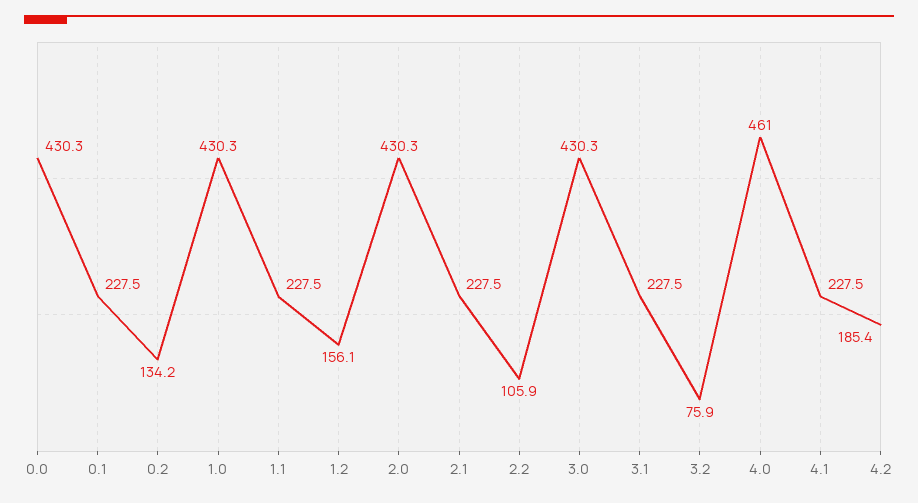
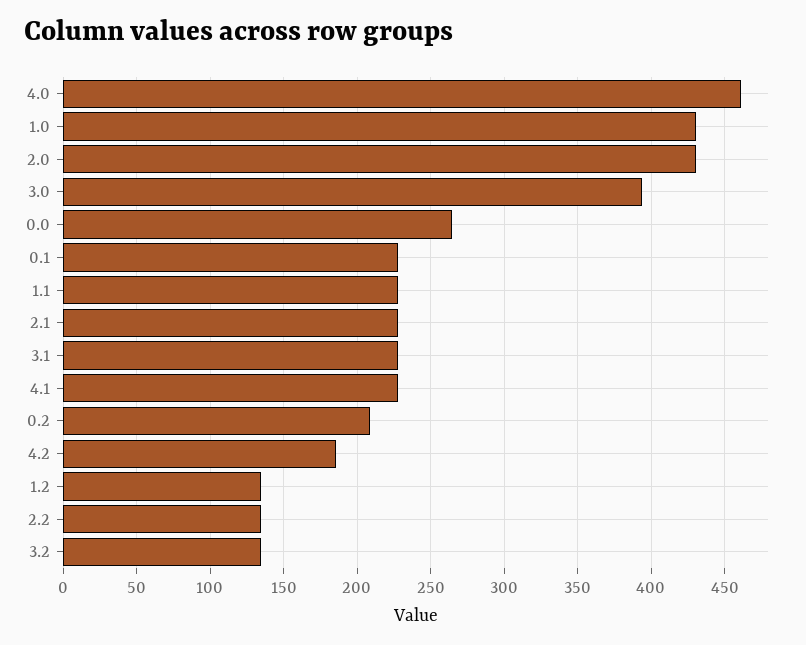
  {
-   "0.0": 430.3,
+   "0.0": 265,
    "0.1": 227.5,
-   "0.2": 134.2,
+   "0.2": 210,
    "1.0": 430.3,
    "1.1": 227.5,
-   "1.2": 156.1,
+   "1.2": 135,
    "2.0": 430.3,
    "2.1": 227.5,
-   "2.2": 105.9,
+   "2.2": 135,
-   "3.0": 430.3,
+   "3.0": 395,
    "3.1": 227.5,
-   "3.2": 75.9,
+   "3.2": 135,
    "4.0": 461,
    "4.1": 227.5,
    "4.2": 185.4
  }

